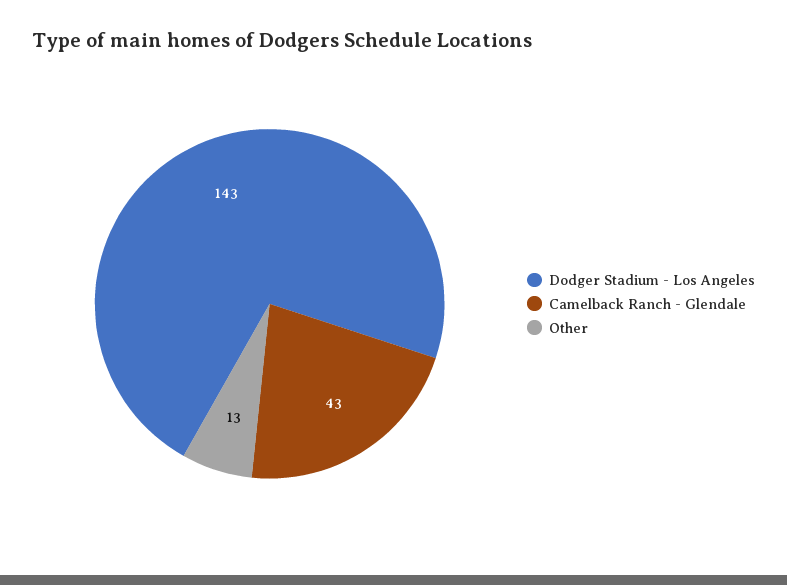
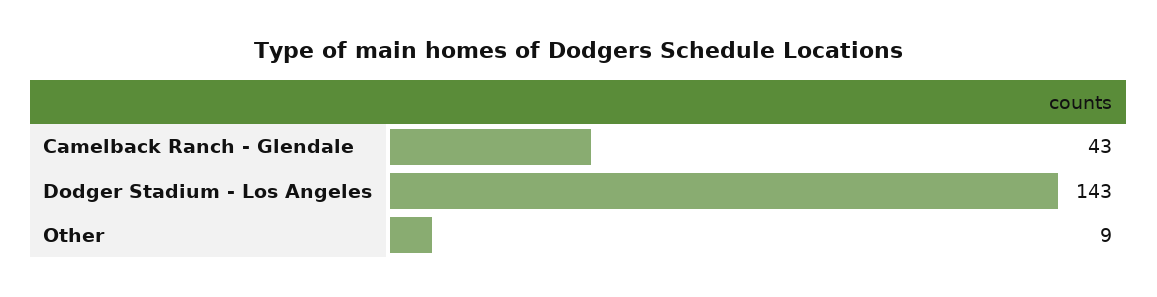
  {
    "Dodger Stadium - Los Angeles": 143,
    "Camelback Ranch - Glendale": 43,
-   "Other": 13
+   "Other": 9
  }

